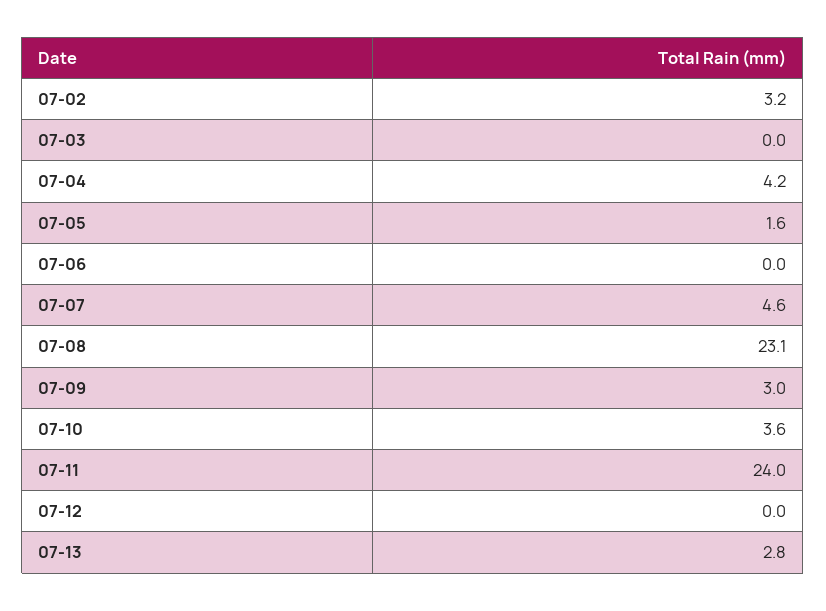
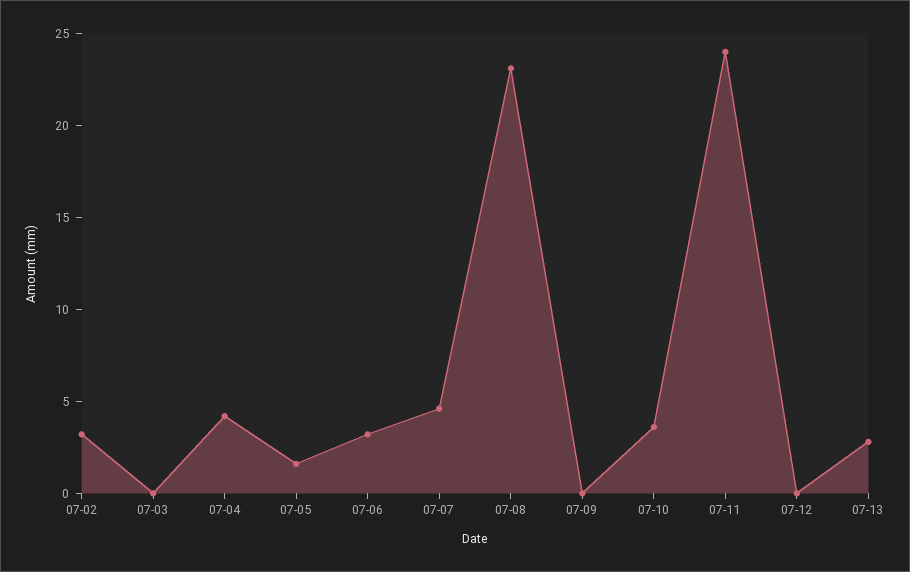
  {
    "07-02": 3.2,
    "07-03": 0,
    "07-04": 4.2,
    "07-05": 1.6,
-   "07-06": 0,
+   "07-06": 3,
    "07-07": 4.6,
    "07-08": 23.1,
-   "07-09": 3,
+   "07-09": 0,
    "07-10": 3.6,
    "07-11": 24,
    "07-12": 0,
    "07-13": 2.8
  }

